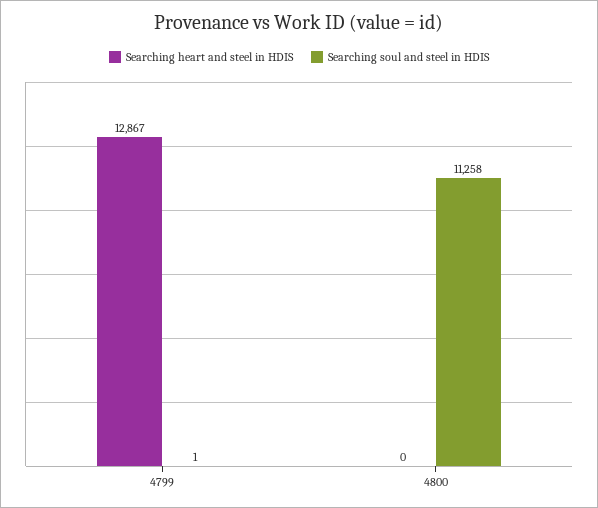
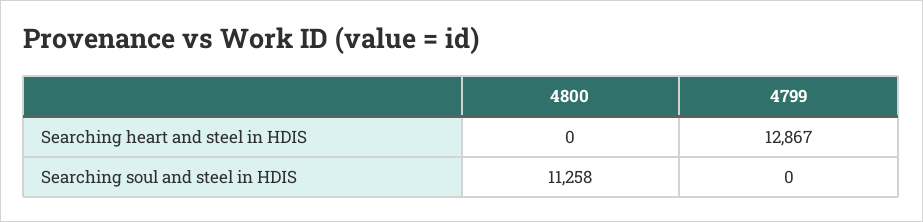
  {
    "Searching heart and steel in HDIS": {
      "4799": 12867,
      "4800": 0
    },
    "Searching soul and steel in HDIS": {
-     "4799": 1,
+     "4799": 0,
      "4800": 11258
    }
  }

